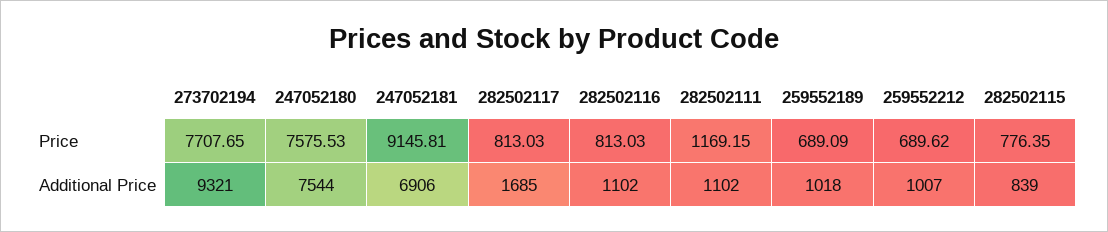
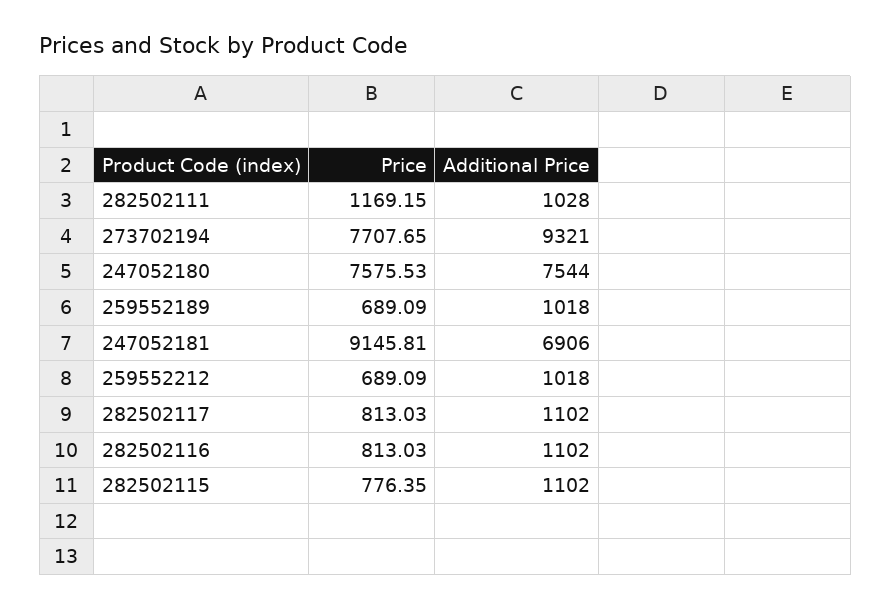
  {
    "273702194": {
      "Price": 7707.65,
      "Additional Price": 9321
    },
    "247052180": {
      "Price": 7575.53,
      "Additional Price": 7544
    },
    "247052181": {
      "Price": 9145.81,
      "Additional Price": 6906
    },
    "282502117": {
      "Price": 813.03,
-     "Additional Price": 1685
+     "Additional Price": 1102
    },
    "282502116": {
      "Price": 813.03,
      "Additional Price": 1102
    },
    "282502111": {
      "Price": 1169.15,
-     "Additional Price": 1102
+     "Additional Price": 1028
    },
    "259552189": {
      "Price": 689.09,
      "Additional Price": 1018
    },
    "259552212": {
-     "Price": 689.62,
+     "Price": 689.09,
-     "Additional Price": 1007
+     "Additional Price": 1018
    },
    "282502115": {
      "Price": 776.35,
-     "Additional Price": 839
+     "Additional Price": 1102
    }
  }

